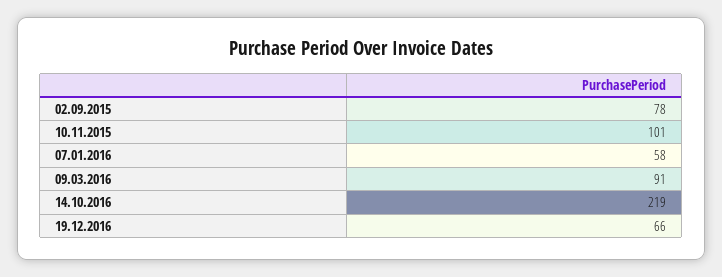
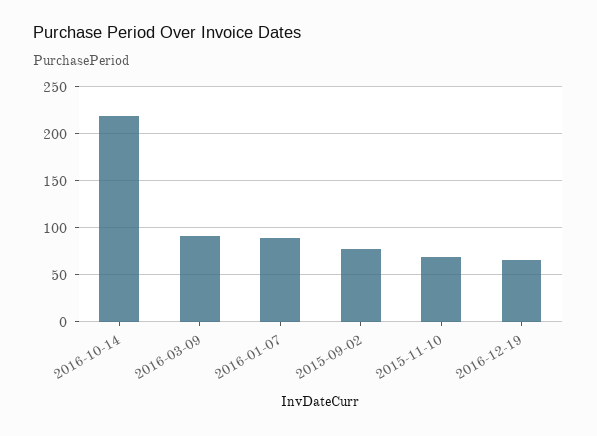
  {
    "02.09.2015": 78,
-   "10.11.2015": 101,
+   "10.11.2015": 70,
-   "07.01.2016": 58,
+   "07.01.2016": 90,
    "09.03.2016": 91,
    "14.10.2016": 219,
    "19.12.2016": 66
  }

